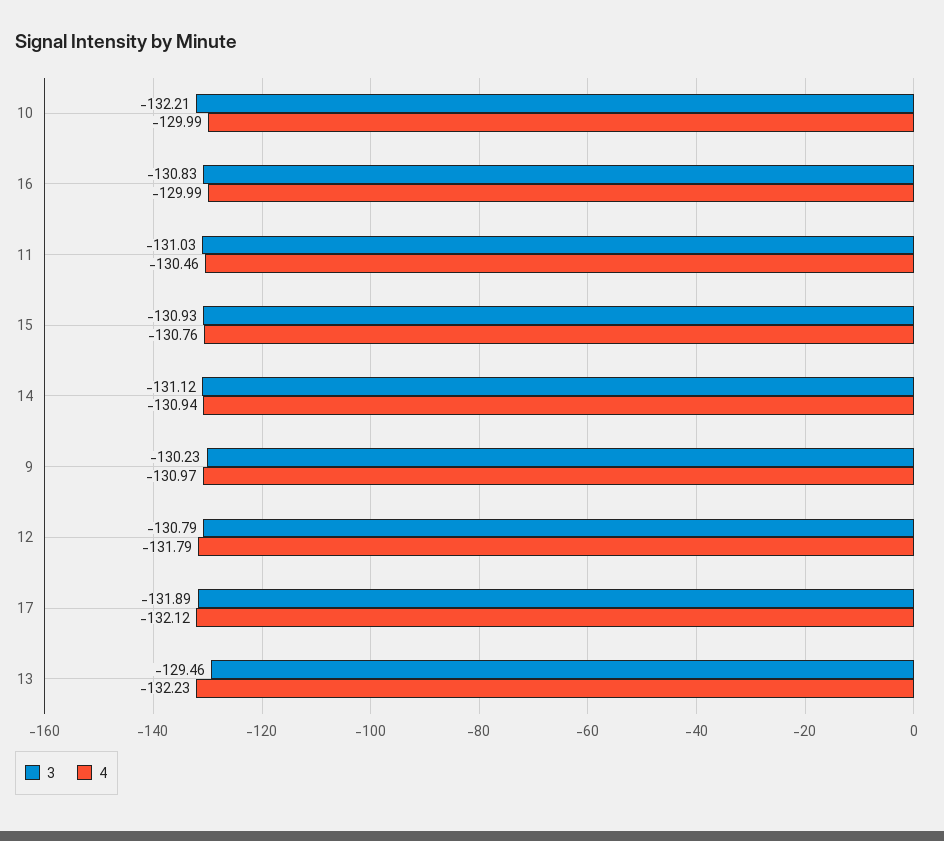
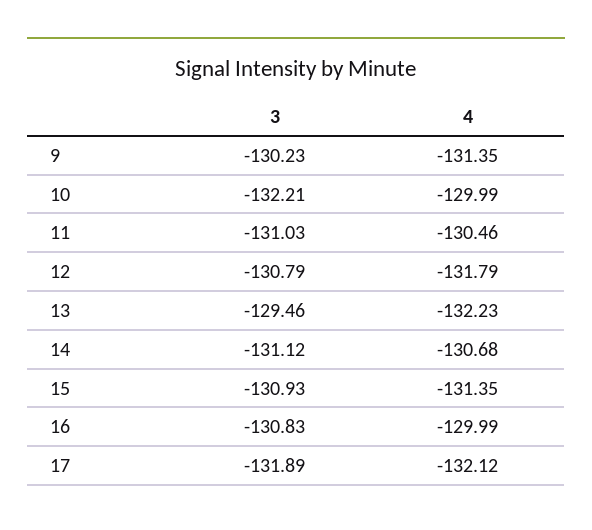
  {
    "3": {
      "10": -132.21,
      "16": -130.83,
      "11": -131.03,
      "15": -130.93,
      "14": -131.12,
      "9": -130.23,
      "12": -130.79,
      "17": -131.89,
      "13": -129.46
    },
    "4": {
      "10": -129.99,
      "16": -129.99,
      "11": -130.46,
-     "15": -130.76,
+     "15": -131.35,
-     "14": -130.94,
+     "14": -130.68,
-     "9": -130.97,
+     "9": -131.35,
      "12": -131.79,
      "17": -132.12,
      "13": -132.23
    }
  }

